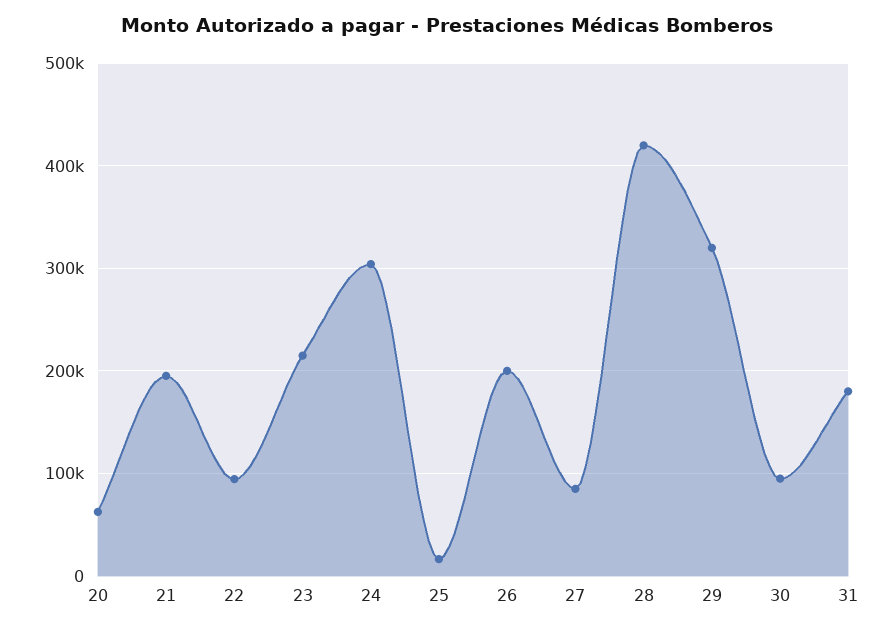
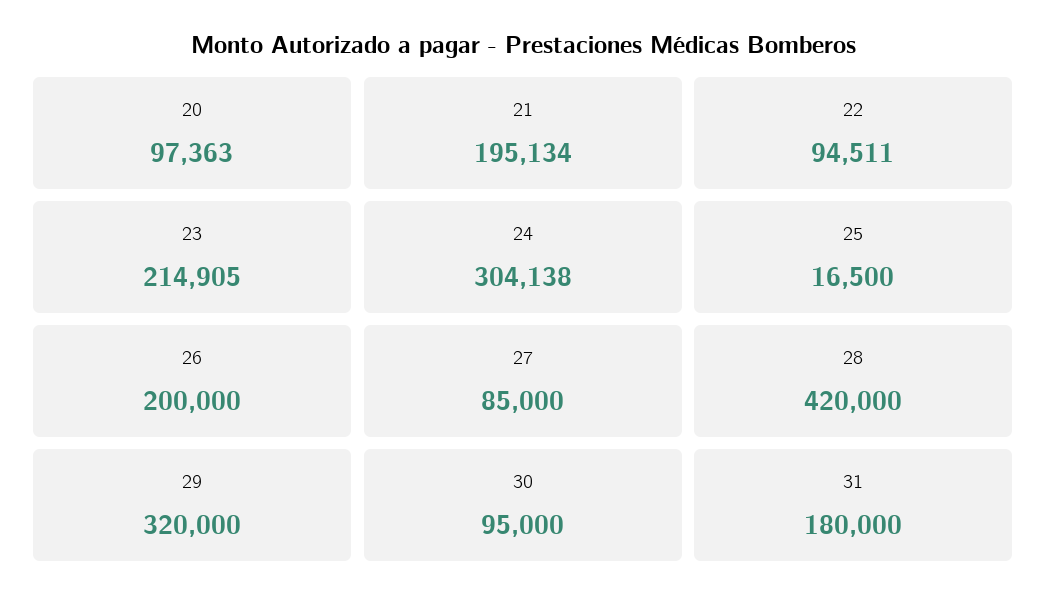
  {
-   "20": 60000,
+   "20": 97363,
    "21": 195134,
    "22": 94511,
    "23": 214905,
    "24": 304138,
    "25": 16500,
    "26": 200000,
    "27": 85000,
    "28": 420000,
    "29": 320000,
    "30": 95000,
    "31": 180000
  }

